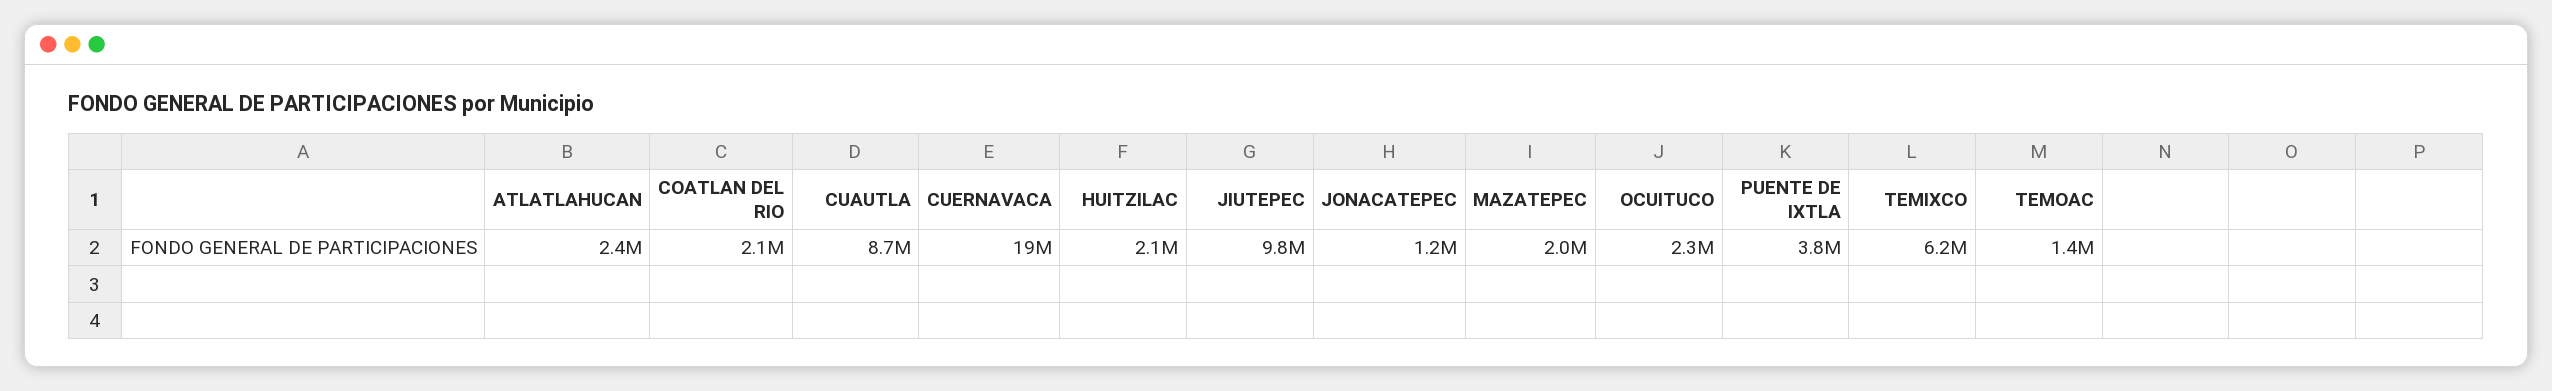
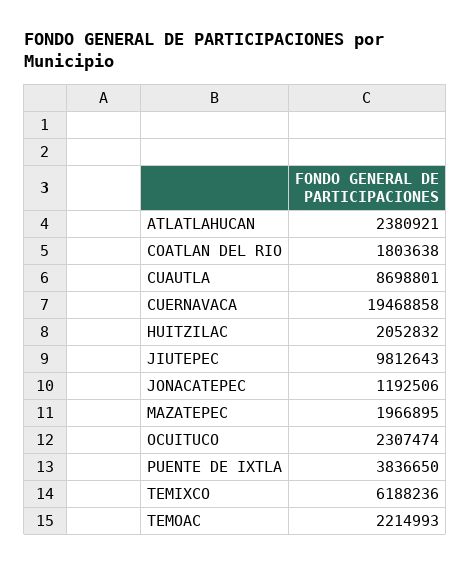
  {
    "ATLATLAHUCAN": 2380921,
-   "COATLAN DEL RIO": 2100000,
+   "COATLAN DEL RIO": 1803638,
    "CUAUTLA": 8698801,
    "CUERNAVACA": 19468858,
    "HUITZILAC": 2052832,
    "JIUTEPEC": 9812643,
    "JONACATEPEC": 1192506,
    "MAZATEPEC": 1966895,
    "OCUITUCO": 2307474,
    "PUENTE DE IXTLA": 3836650,
    "TEMIXCO": 6188236,
-   "TEMOAC": 1400000
+   "TEMOAC": 2214993
  }

